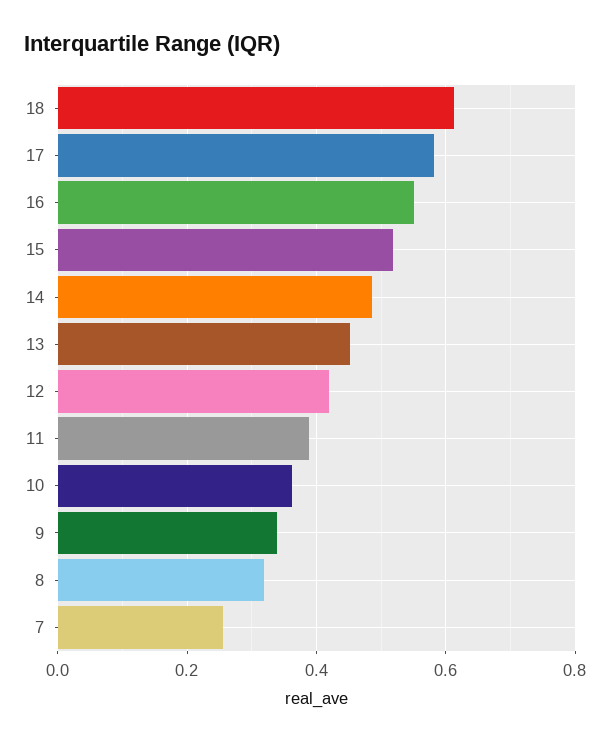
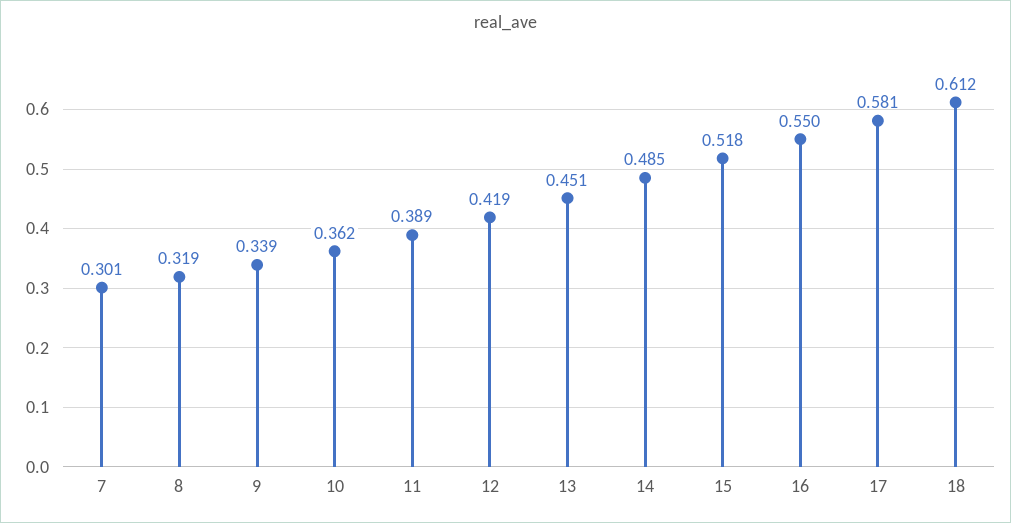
  {
    "18": 0.612,
    "17": 0.581,
    "16": 0.55,
    "15": 0.518,
    "14": 0.485,
    "13": 0.451,
    "12": 0.419,
    "11": 0.389,
    "10": 0.362,
    "9": 0.339,
    "8": 0.319,
-   "7": 0.26
+   "7": 0.301
  }

